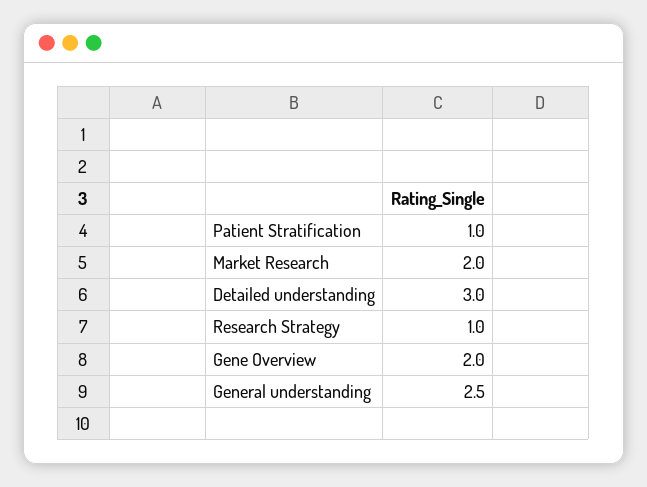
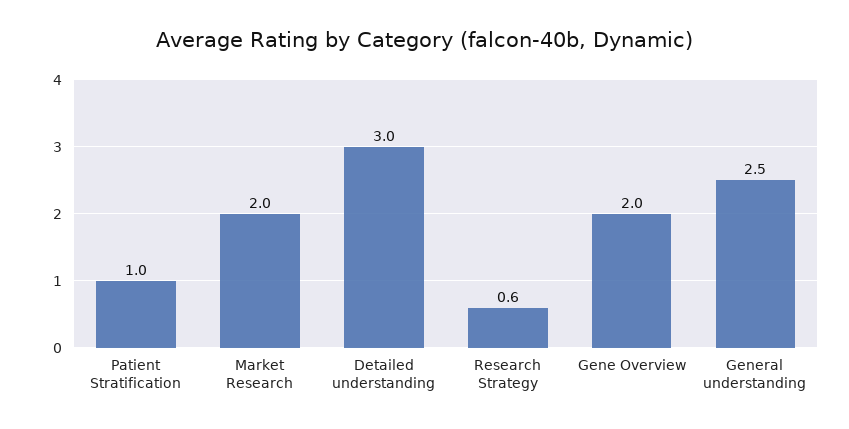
  {
    "Patient Stratification": 1,
    "Market Research": 2,
    "Detailed understanding": 3,
-   "Research Strategy": 1,
+   "Research Strategy": 0.6,
    "Gene Overview": 2,
    "General understanding": 2.5
  }

